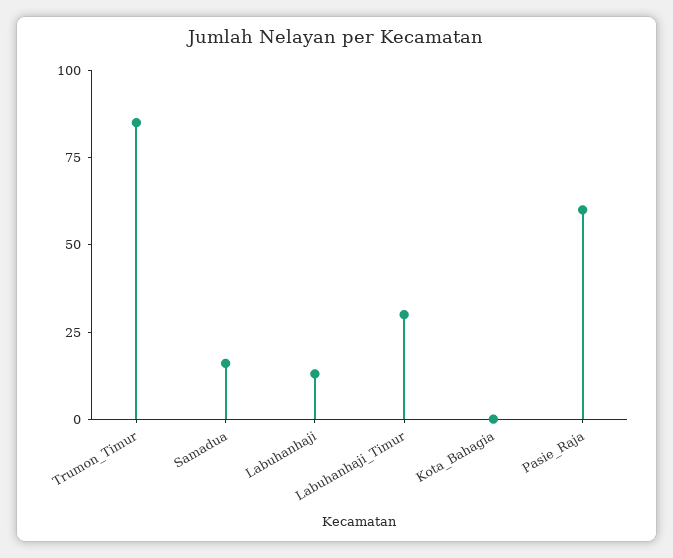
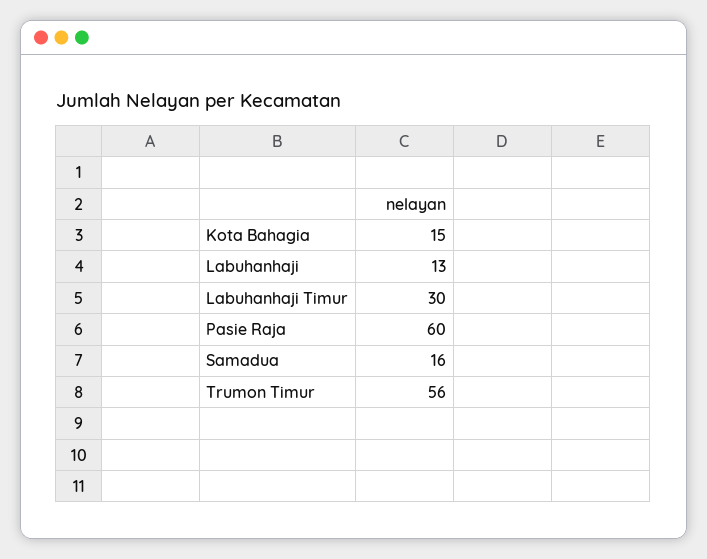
  {
-   "Trumon_Timur": 85,
+   "Trumon_Timur": 56,
    "Samadua": 16,
    "Labuhanhaji": 13,
    "Labuhanhaji_Timur": 30,
-   "Kota_Bahagia": 0,
+   "Kota_Bahagia": 15,
    "Pasie_Raja": 60
  }

